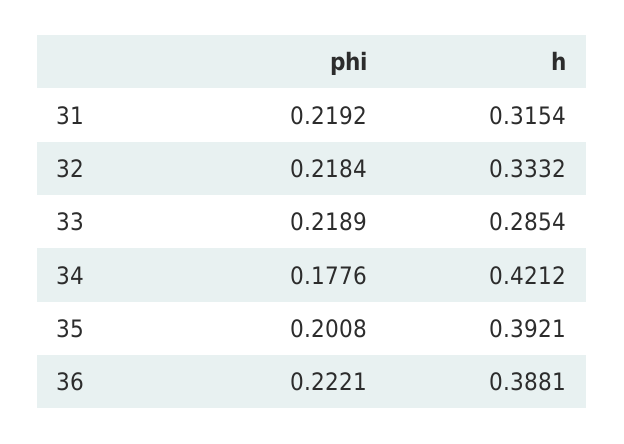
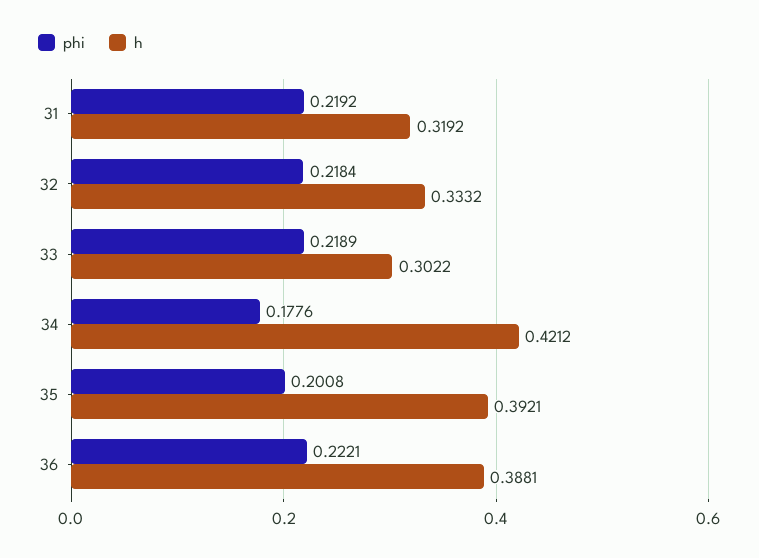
  {
    "phi": {
      "31": 0.2192,
      "32": 0.2184,
      "33": 0.2189,
      "34": 0.1776,
      "35": 0.2008,
      "36": 0.2221
    },
    "h": {
-     "31": 0.3154,
+     "31": 0.3192,
      "32": 0.3332,
-     "33": 0.2854,
+     "33": 0.3022,
      "34": 0.4212,
      "35": 0.3921,
      "36": 0.3881
    }
  }

